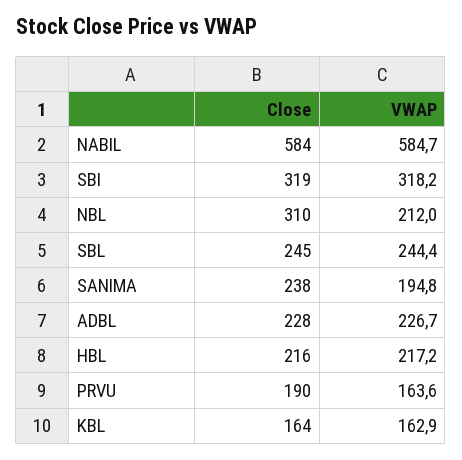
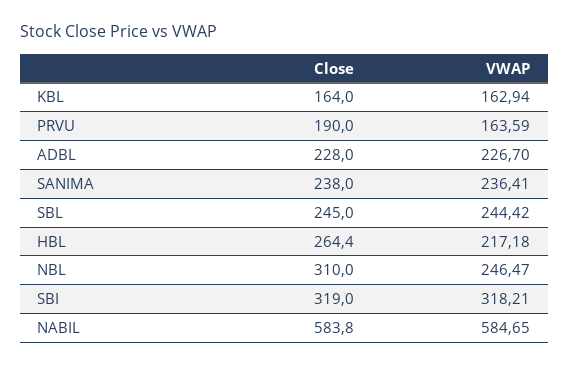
  {
    "Close": {
      "NABIL": 583.8,
      "SBI": 319,
      "NBL": 310,
      "SBL": 245,
      "SANIMA": 238,
      "ADBL": 228,
-     "HBL": 216,
+     "HBL": 264.4,
      "PRVU": 190,
      "KBL": 164
    },
    "VWAP": {
      "NABIL": 584.65,
      "SBI": 318.21,
-     "NBL": 212,
+     "NBL": 246.47,
      "SBL": 244.42,
-     "SANIMA": 194.8,
+     "SANIMA": 236.41,
      "ADBL": 226.7,
      "HBL": 217.18,
      "PRVU": 163.59,
      "KBL": 162.94
    }
  }

